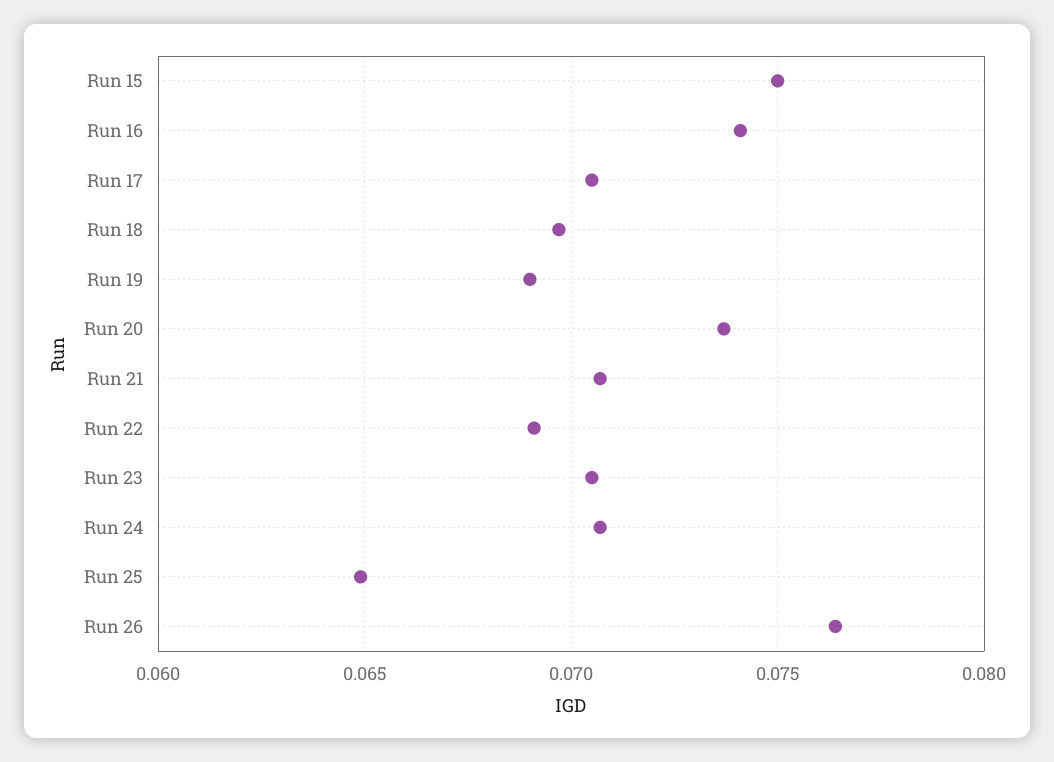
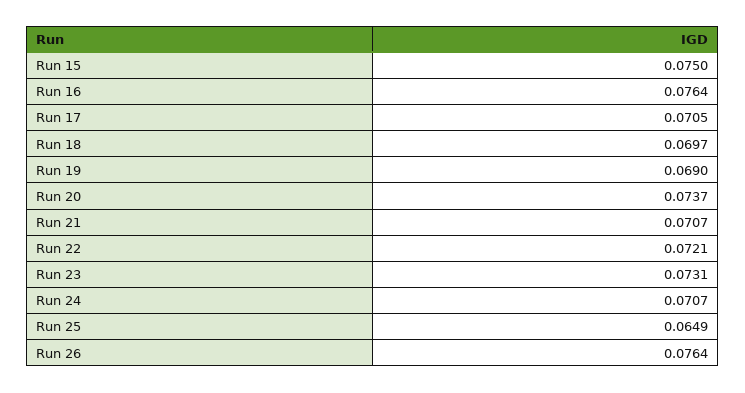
  {
    "Run 15": 0.075,
-   "Run 16": 0.074,
+   "Run 16": 0.0764,
    "Run 17": 0.0705,
    "Run 18": 0.0697,
    "Run 19": 0.069,
    "Run 20": 0.0737,
    "Run 21": 0.0707,
-   "Run 22": 0.069,
+   "Run 22": 0.0721,
-   "Run 23": 0.0705,
+   "Run 23": 0.0731,
    "Run 24": 0.0707,
    "Run 25": 0.0649,
    "Run 26": 0.0764
  }

